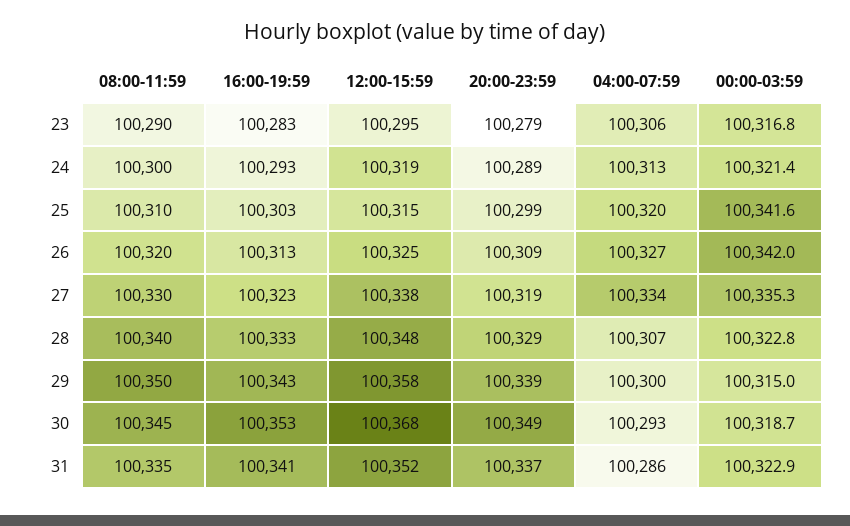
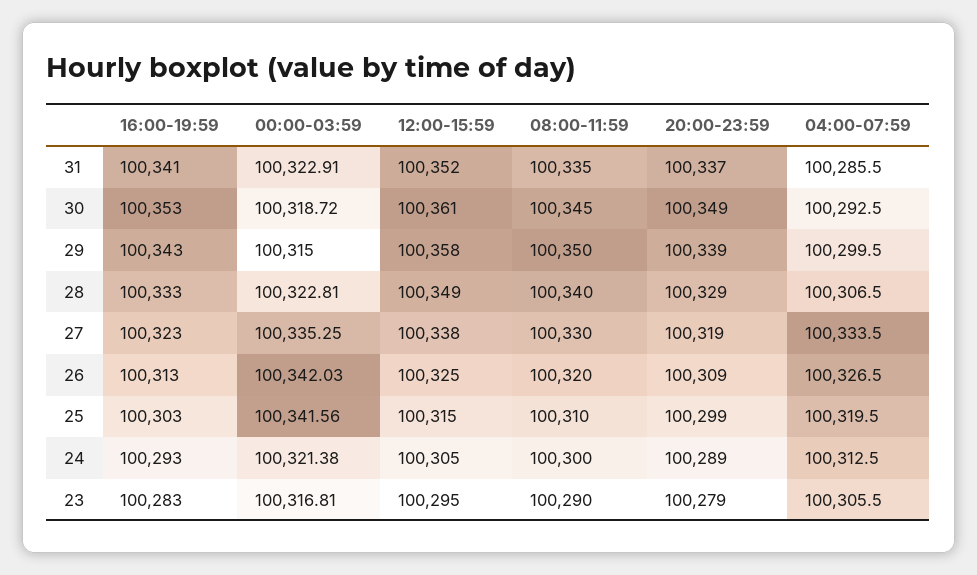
  {
    "08:00-11:59": {
      "23": 100290,
      "24": 100300,
      "25": 100310,
      "26": 100320,
      "27": 100330,
      "28": 100340,
      "29": 100350,
      "30": 100345,
      "31": 100335
    },
    "16:00-19:59": {
      "23": 100283,
      "24": 100293,
      "25": 100303,
      "26": 100313,
      "27": 100323,
      "28": 100333,
      "29": 100343,
      "30": 100353,
      "31": 100341
    },
    "12:00-15:59": {
      "23": 100295,
-     "24": 100319,
+     "24": 100305,
      "25": 100315,
      "26": 100325,
      "27": 100338,
-     "28": 100348,
+     "28": 100349,
      "29": 100358,
-     "30": 100368,
+     "30": 100361,
      "31": 100352
    },
    "20:00-23:59": {
      "23": 100279,
      "24": 100289,
      "25": 100299,
      "26": 100309,
      "27": 100319,
      "28": 100329,
      "29": 100339,
      "30": 100349,
      "31": 100337
    },
    "04:00-07:59": {
      "23": 100305.5,
      "24": 100312.5,
      "25": 100319.5,
      "26": 100326.5,
      "27": 100333.5,
      "28": 100306.5,
      "29": 100299.5,
      "30": 100292.5,
      "31": 100285.5
    },
    "00:00-03:59": {
      "23": 100316.81,
      "24": 100321.38,
      "25": 100341.56,
      "26": 100342.03,
      "27": 100335.25,
      "28": 100322.81,
      "29": 100315,
      "30": 100318.72,
      "31": 100322.91
    }
  }

